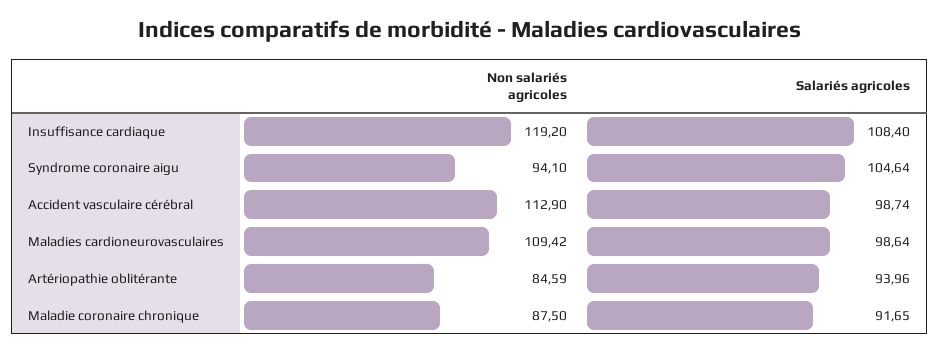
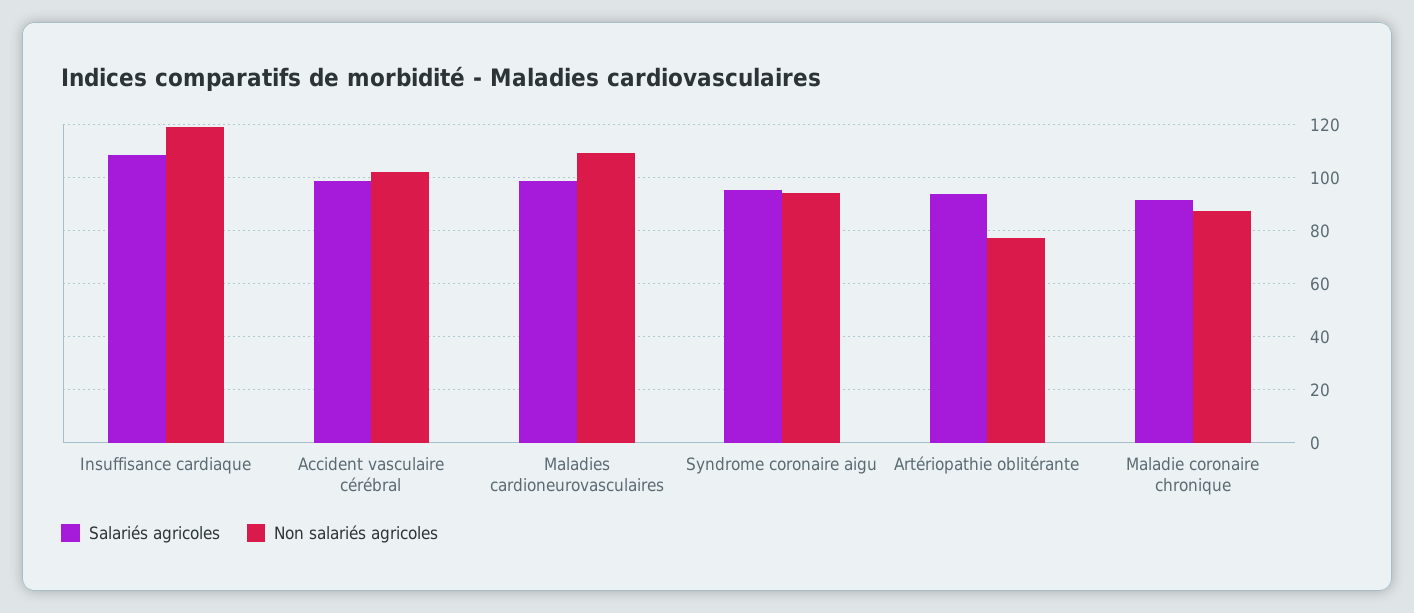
  {
    "Non salariés agricoles": {
      "Insuffisance cardiaque": 119.2,
      "Syndrome coronaire aigu": 94.1,
-     "Accident vasculaire cérébral": 112.9,
+     "Accident vasculaire cérébral": 102.5,
      "Maladies cardioneurovasculaires": 109.42,
-     "Artériopathie oblitérante": 84.59,
+     "Artériopathie oblitérante": 77.5,
      "Maladie coronaire chronique": 87.5
    },
    "Salariés agricoles": {
      "Insuffisance cardiaque": 108.4,
-     "Syndrome coronaire aigu": 104.64,
+     "Syndrome coronaire aigu": 95,
      "Accident vasculaire cérébral": 98.74,
      "Maladies cardioneurovasculaires": 98.64,
      "Artériopathie oblitérante": 93.96,
      "Maladie coronaire chronique": 91.65
    }
  }

